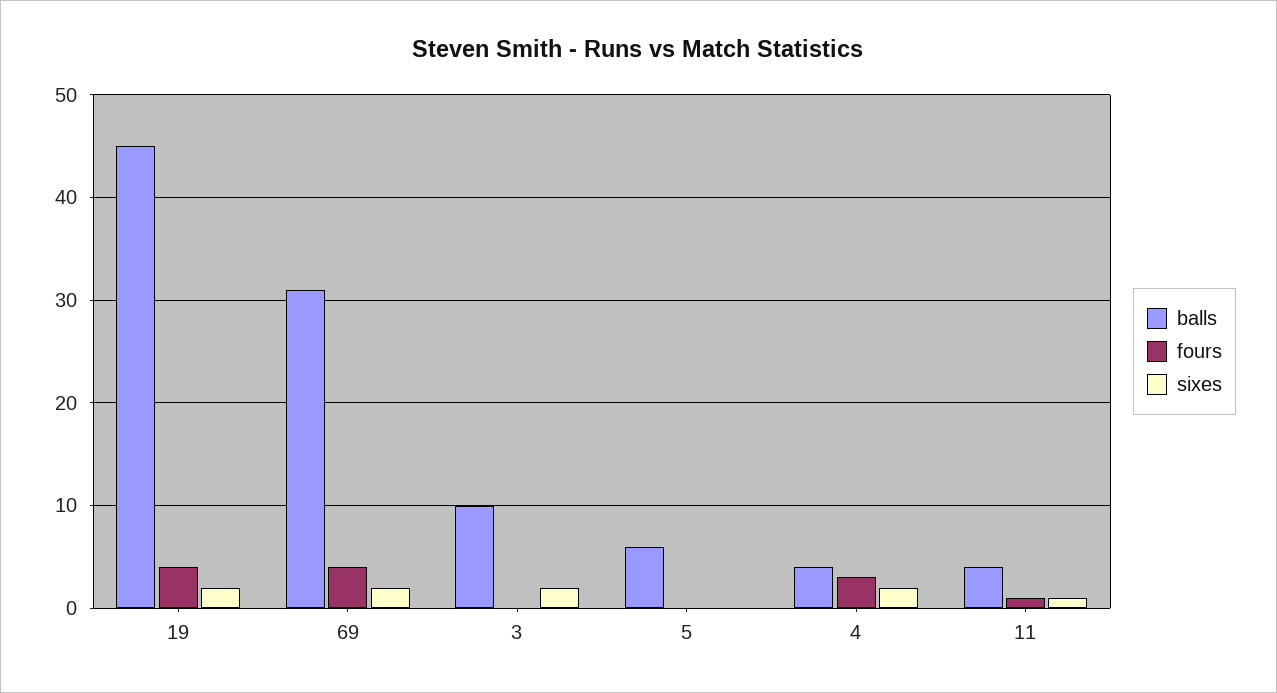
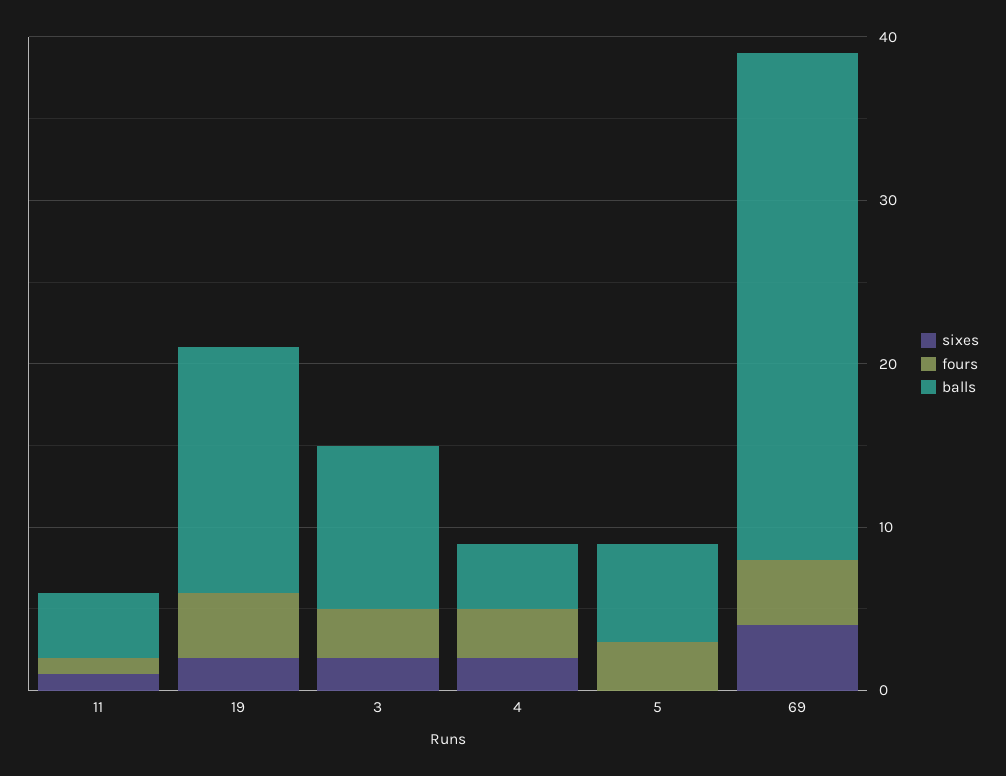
  {
    "balls": {
-     "19": 45,
+     "19": 15,
      "69": 31,
      "3": 10,
      "5": 6,
      "4": 4,
      "11": 4
    },
    "fours": {
      "19": 4,
      "69": 4,
-     "3": 0,
+     "3": 3,
-     "5": 0,
+     "5": 3,
      "4": 3,
      "11": 1
    },
    "sixes": {
      "19": 2,
-     "69": 2,
+     "69": 4,
      "3": 2,
      "5": 0,
      "4": 2,
      "11": 1
    }
  }

